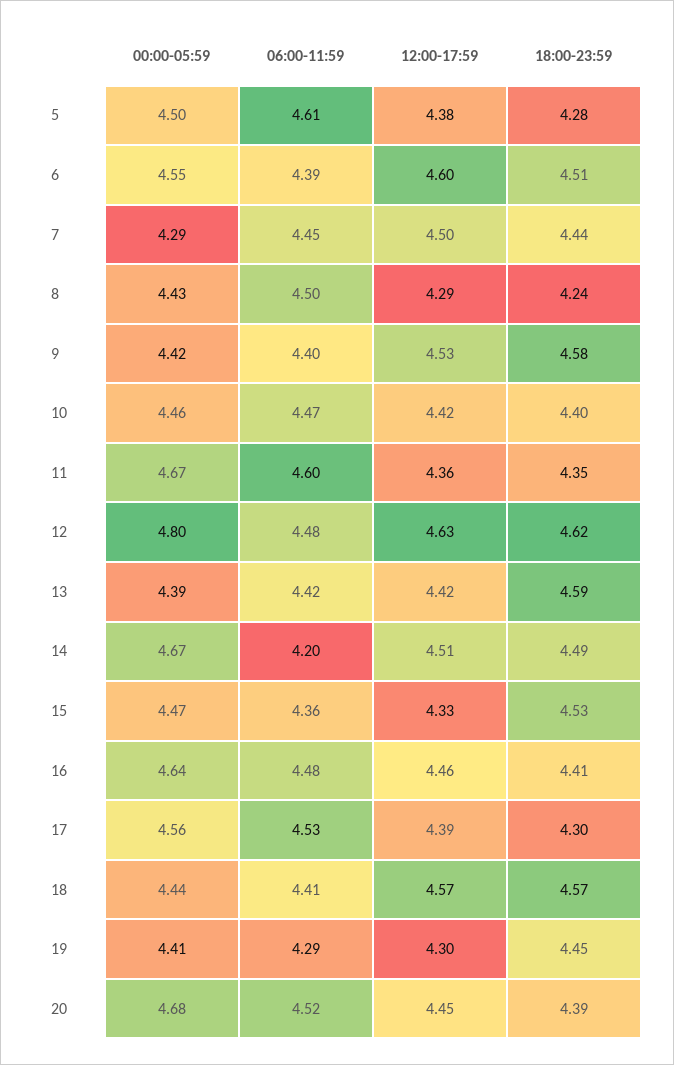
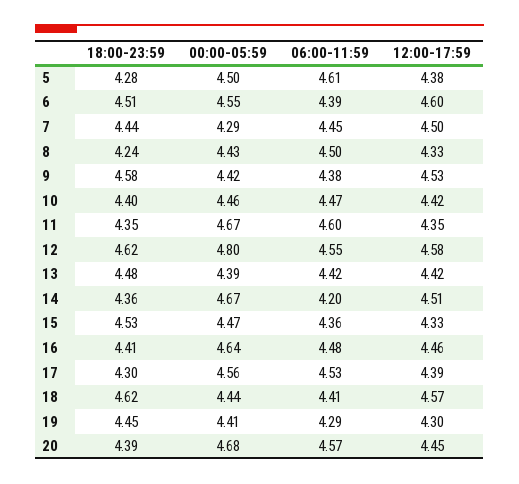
  {
    "00:00-05:59": {
      "5": 4.5,
      "6": 4.55,
      "7": 4.29,
      "8": 4.43,
      "9": 4.42,
      "10": 4.46,
      "11": 4.67,
      "12": 4.8,
      "13": 4.39,
      "14": 4.67,
      "15": 4.47,
      "16": 4.64,
      "17": 4.56,
      "18": 4.44,
      "19": 4.41,
      "20": 4.68
    },
    "06:00-11:59": {
      "5": 4.61,
      "6": 4.39,
      "7": 4.45,
      "8": 4.5,
-     "9": 4.4,
+     "9": 4.38,
      "10": 4.47,
      "11": 4.6,
-     "12": 4.48,
+     "12": 4.55,
      "13": 4.42,
      "14": 4.2,
      "15": 4.36,
      "16": 4.48,
      "17": 4.53,
      "18": 4.41,
      "19": 4.29,
-     "20": 4.52
+     "20": 4.57
    },
    "12:00-17:59": {
      "5": 4.38,
      "6": 4.6,
      "7": 4.5,
-     "8": 4.29,
+     "8": 4.33,
      "9": 4.53,
      "10": 4.42,
-     "11": 4.36,
+     "11": 4.35,
-     "12": 4.63,
+     "12": 4.58,
      "13": 4.42,
      "14": 4.51,
      "15": 4.33,
      "16": 4.46,
      "17": 4.39,
      "18": 4.57,
      "19": 4.3,
      "20": 4.45
    },
    "18:00-23:59": {
      "5": 4.28,
      "6": 4.51,
      "7": 4.44,
      "8": 4.24,
      "9": 4.58,
      "10": 4.4,
      "11": 4.35,
      "12": 4.62,
-     "13": 4.59,
+     "13": 4.48,
-     "14": 4.49,
+     "14": 4.36,
      "15": 4.53,
      "16": 4.41,
      "17": 4.3,
-     "18": 4.57,
+     "18": 4.62,
      "19": 4.45,
      "20": 4.39
    }
  }

